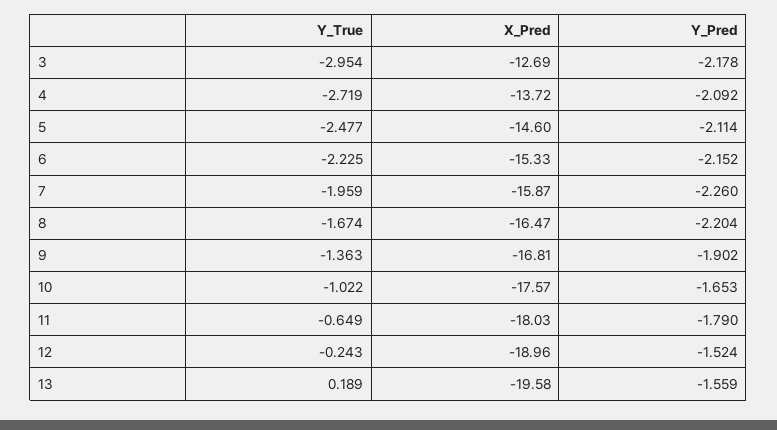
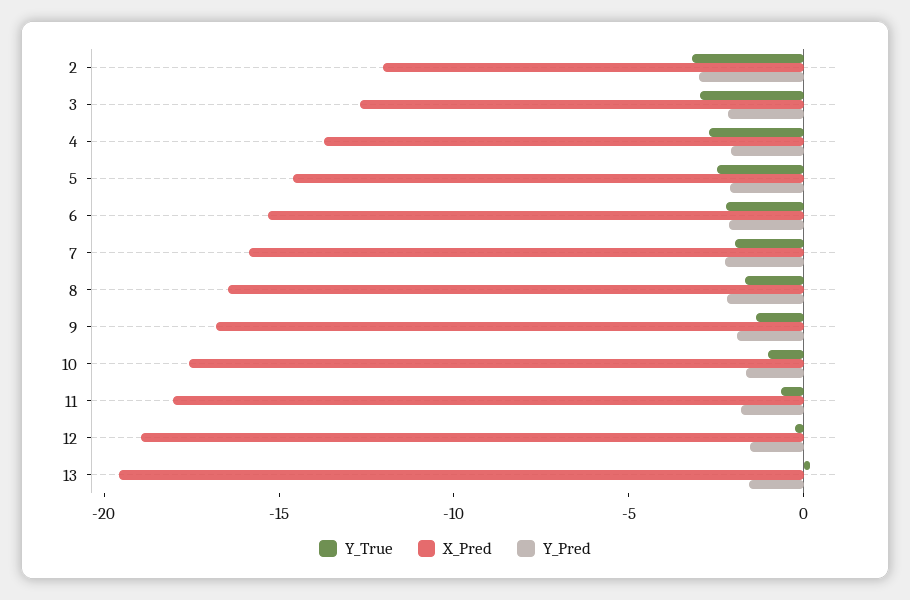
  {
    "Y_True": {
      "3": -2.954,
      "4": -2.719,
      "5": -2.477,
      "6": -2.225,
      "7": -1.959,
      "8": -1.674,
      "9": -1.363,
      "10": -1.022,
      "11": -0.649,
      "12": -0.243,
-     "13": 0.189
+     "13": 0.189,
+     "2": -3
    },
    "X_Pred": {
      "3": -12.69,
      "4": -13.72,
      "5": -14.6,
      "6": -15.33,
      "7": -15.87,
      "8": -16.47,
      "9": -16.81,
      "10": -17.57,
      "11": -18.03,
      "12": -18.96,
-     "13": -19.58
+     "13": -19.58,
+     "2": -12
    },
    "Y_Pred": {
      "3": -2.178,
      "4": -2.092,
      "5": -2.114,
      "6": -2.152,
      "7": -2.26,
      "8": -2.204,
      "9": -1.902,
      "10": -1.653,
      "11": -1.79,
      "12": -1.524,
-     "13": -1.559
+     "13": -1.559,
+     "2": -3
    }
  }

